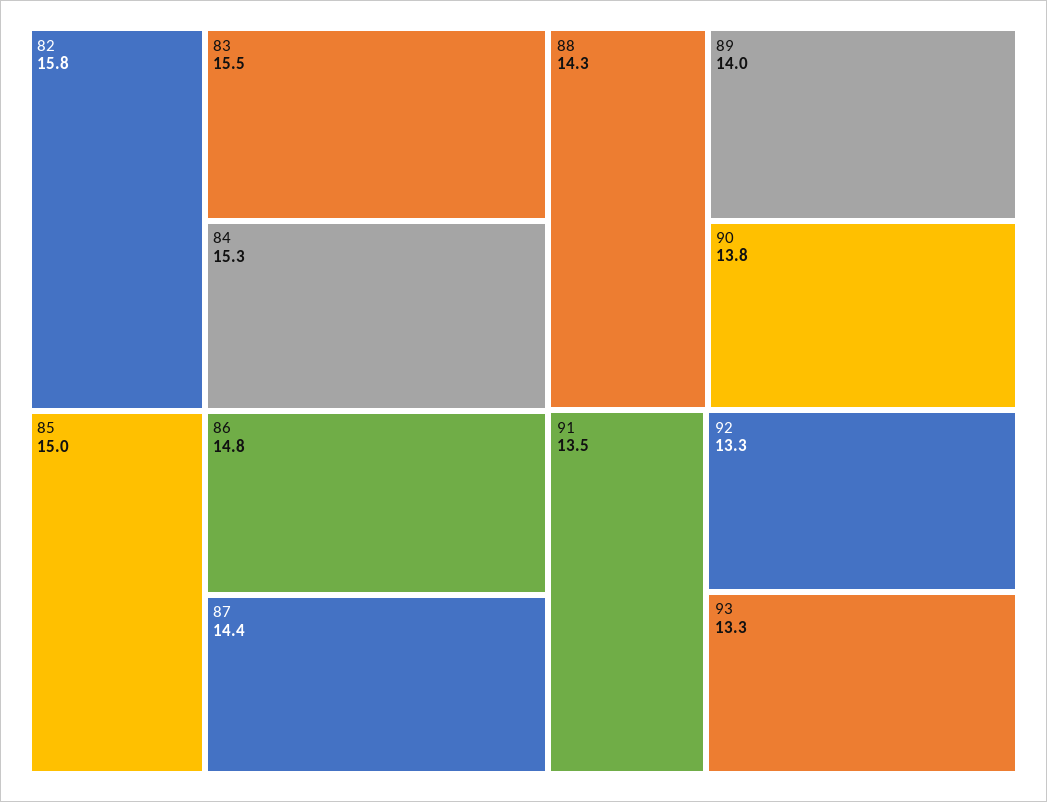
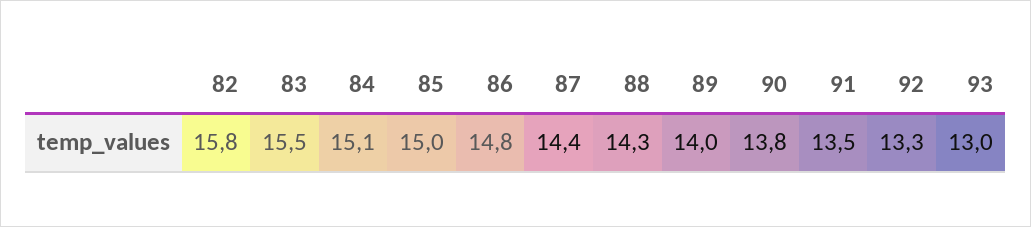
  {
    "82": 15.8,
    "83": 15.5,
-   "84": 15.3,
+   "84": 15.1,
    "85": 15,
    "86": 14.8,
    "87": 14.4,
    "88": 14.3,
    "89": 14,
    "90": 13.8,
    "91": 13.5,
    "92": 13.3,
-   "93": 13.3
+   "93": 13
  }

